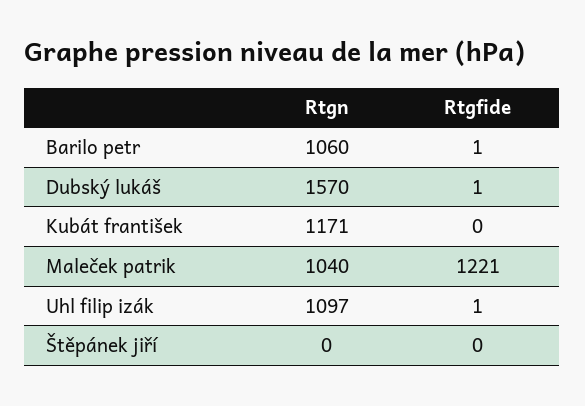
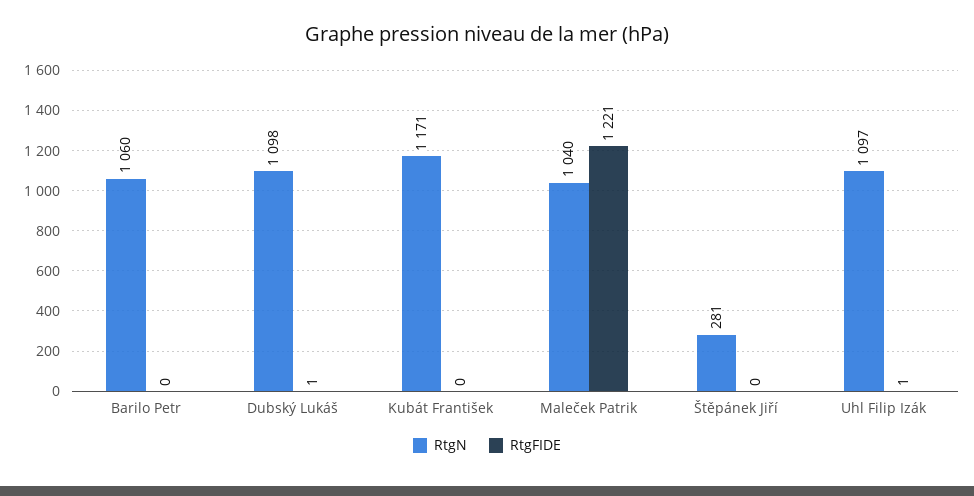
  {
    "Rtgn": {
      "Barilo petr": 1060,
-     "Dubský lukáš": 1570,
+     "Dubský lukáš": 1098,
      "Kubát františek": 1171,
      "Maleček patrik": 1040,
      "Uhl filip izák": 1097,
-     "Štěpánek jiří": 0
+     "Štěpánek jiří": 281
    },
    "Rtgfide": {
-     "Barilo petr": 1,
+     "Barilo petr": 0,
      "Dubský lukáš": 1,
      "Kubát františek": 0,
      "Maleček patrik": 1221,
      "Uhl filip izák": 1,
      "Štěpánek jiří": 0
    }
  }

